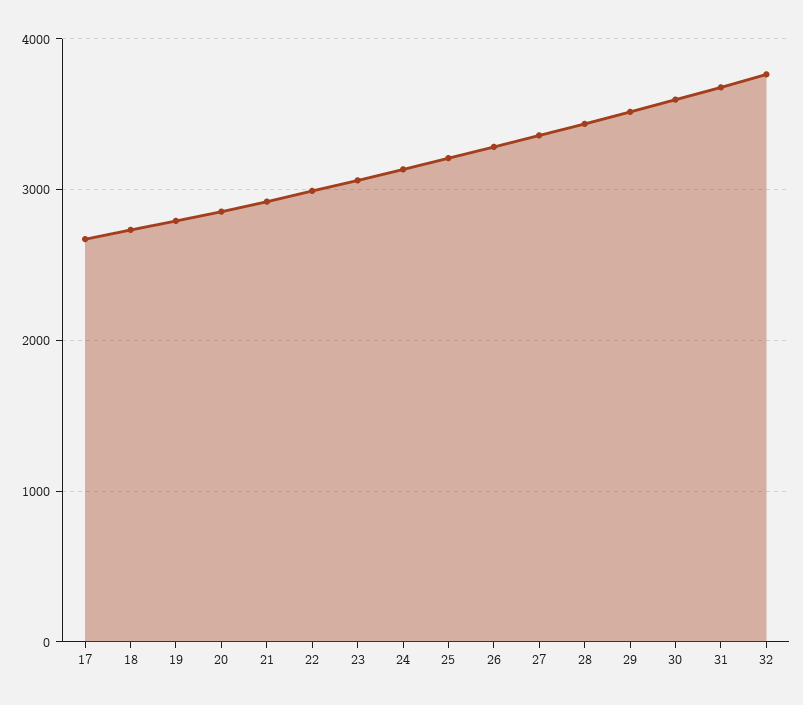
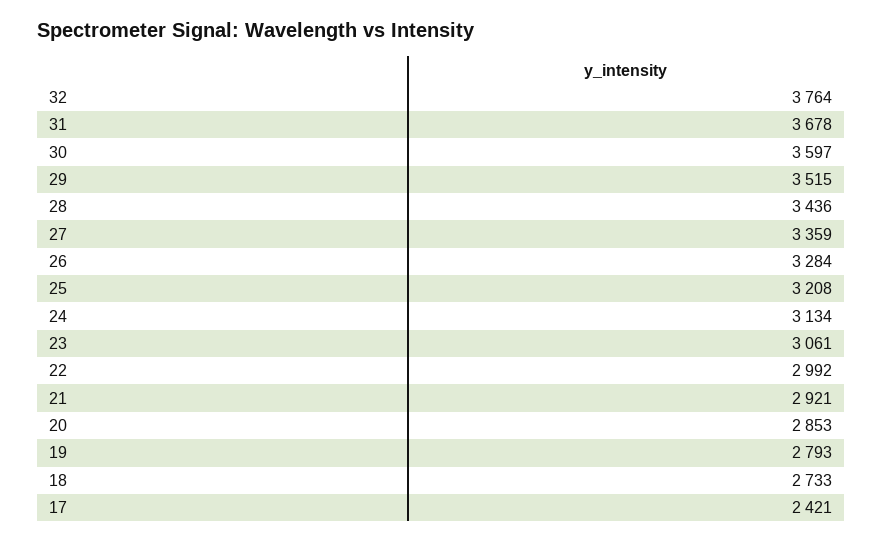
  {
-   "17": 2700,
+   "17": 2421,
    "18": 2733,
    "19": 2793,
    "20": 2853,
    "21": 2921,
    "22": 2992,
    "23": 3061,
    "24": 3134,
    "25": 3208,
    "26": 3284,
    "27": 3359,
    "28": 3436,
    "29": 3515,
    "30": 3597,
    "31": 3678,
    "32": 3764
  }

